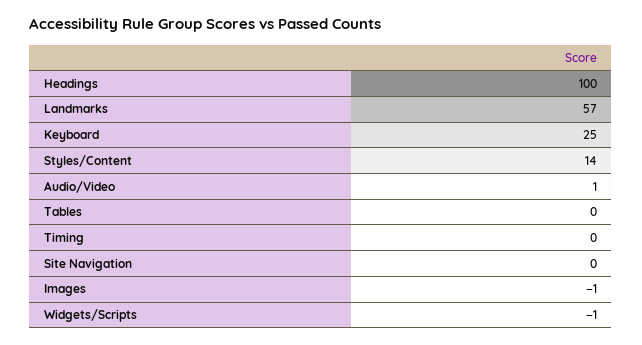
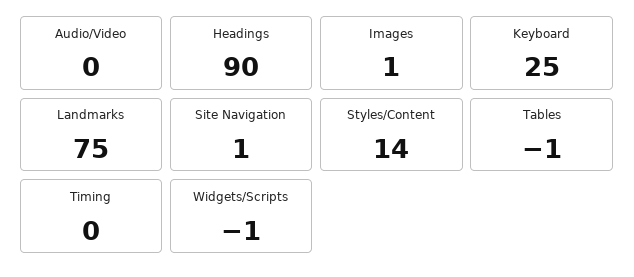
  {
-   "Headings": 100,
+   "Headings": 90,
-   "Landmarks": 57,
+   "Landmarks": 75,
    "Keyboard": 25,
    "Styles/Content": 14,
-   "Audio/Video": 1,
+   "Audio/Video": 0,
-   "Tables": 0,
+   "Tables": -1,
    "Timing": 0,
-   "Site Navigation": 0,
+   "Site Navigation": 1,
-   "Images": -1,
+   "Images": 1,
    "Widgets/Scripts": -1
  }

